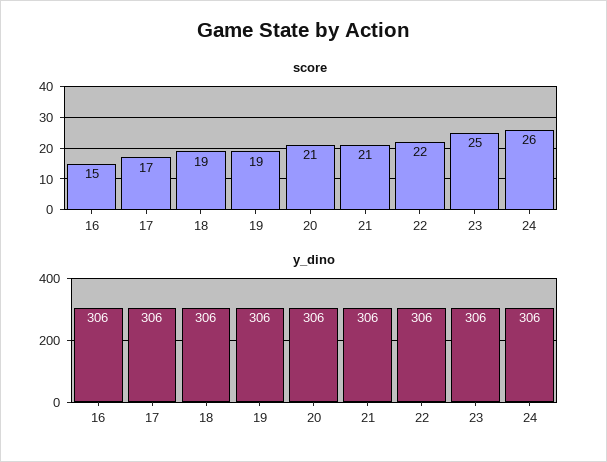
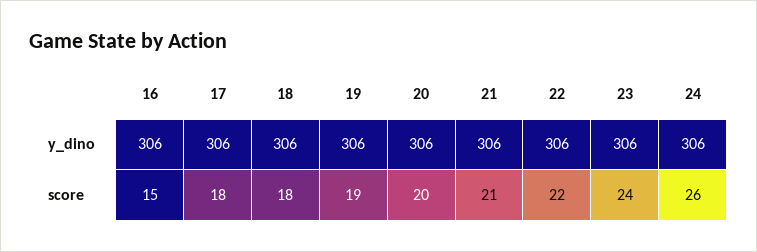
  {
    "score": {
      "16": 15,
-     "17": 17,
+     "17": 18,
-     "18": 19,
+     "18": 18,
      "19": 19,
-     "20": 21,
+     "20": 20,
      "21": 21,
      "22": 22,
-     "23": 25,
+     "23": 24,
      "24": 26
    },
    "y_dino": {
      "16": 306,
      "17": 306,
      "18": 306,
      "19": 306,
      "20": 306,
      "21": 306,
      "22": 306,
      "23": 306,
      "24": 306
    }
  }

